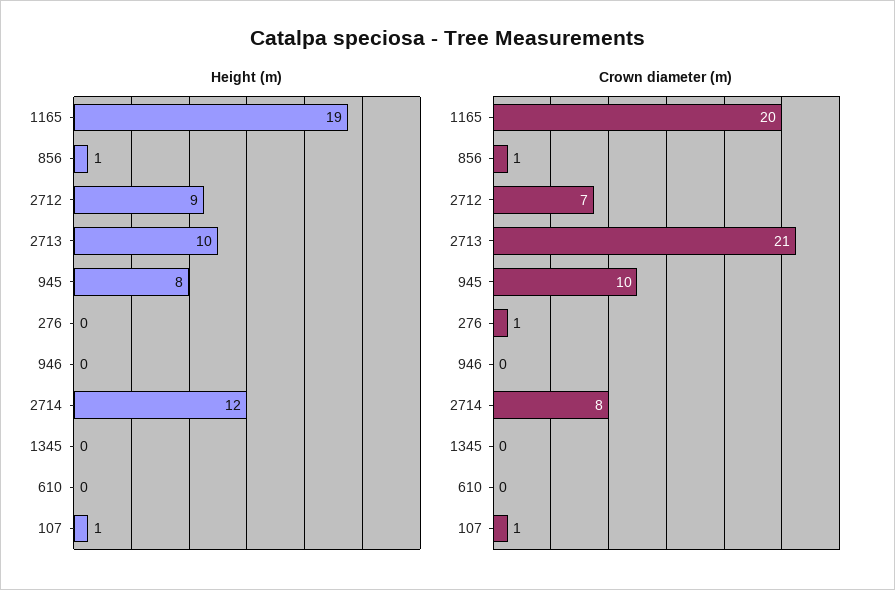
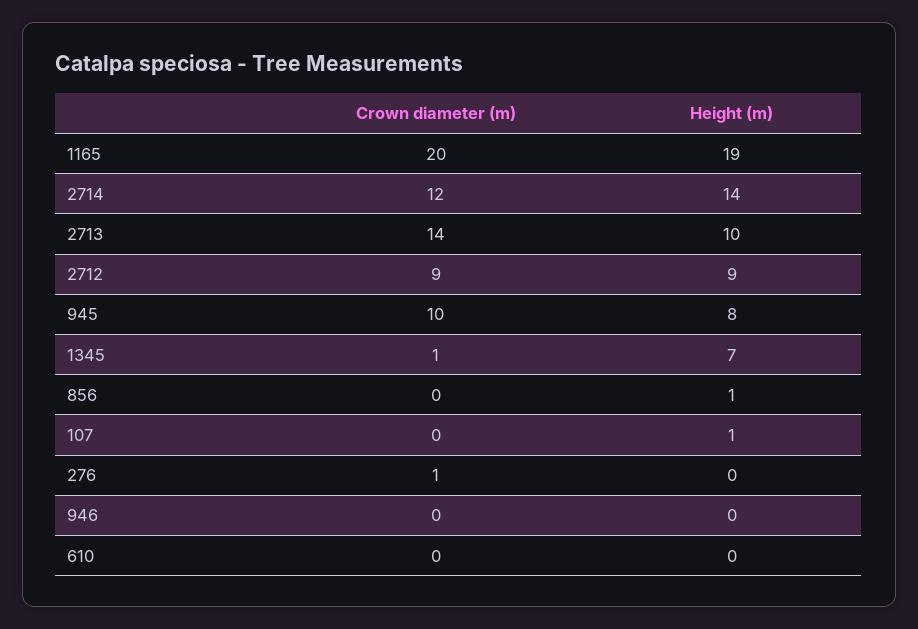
  {
    "Height (m)": {
      "1165": 19,
      "856": 1,
      "2712": 9,
      "2713": 10,
      "945": 8,
      "276": 0,
      "946": 0,
-     "2714": 12,
+     "2714": 14,
-     "1345": 0,
+     "1345": 7,
      "610": 0,
      "107": 1
    },
    "Crown diameter (m)": {
      "1165": 20,
-     "856": 1,
+     "856": 0,
-     "2712": 7,
+     "2712": 9,
-     "2713": 21,
+     "2713": 14,
      "945": 10,
      "276": 1,
      "946": 0,
-     "2714": 8,
+     "2714": 12,
-     "1345": 0,
+     "1345": 1,
      "610": 0,
-     "107": 1
+     "107": 0
    }
  }

